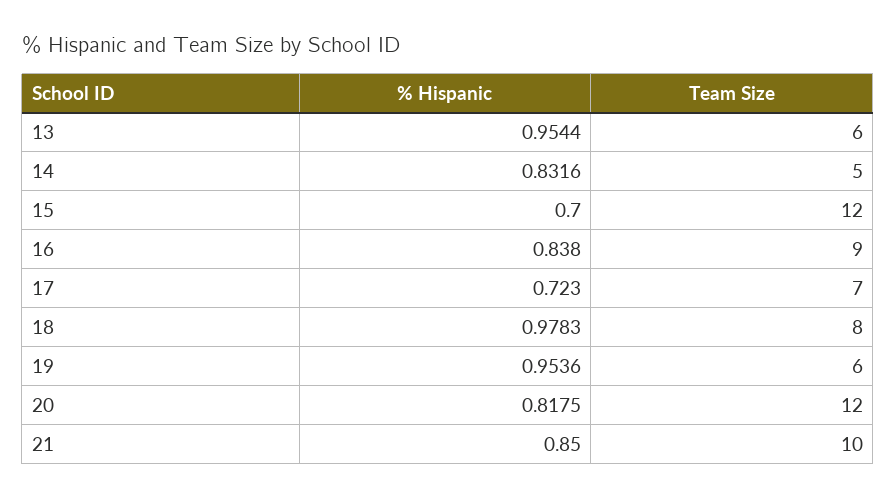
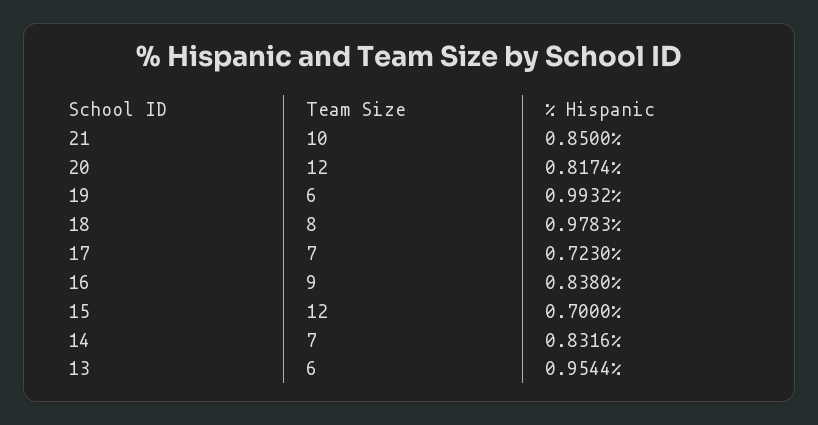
  {
    "% Hispanic": {
      "13": 0.9544,
      "14": 0.8316,
      "15": 0.7,
      "16": 0.838,
      "17": 0.723,
      "18": 0.9783,
-     "19": 0.9536,
+     "19": 0.9932,
-     "20": 0.8175,
+     "20": 0.8174,
      "21": 0.85
    },
    "Team Size": {
      "13": 6,
-     "14": 5,
+     "14": 7,
      "15": 12,
      "16": 9,
      "17": 7,
      "18": 8,
      "19": 6,
      "20": 12,
      "21": 10
    }
  }

